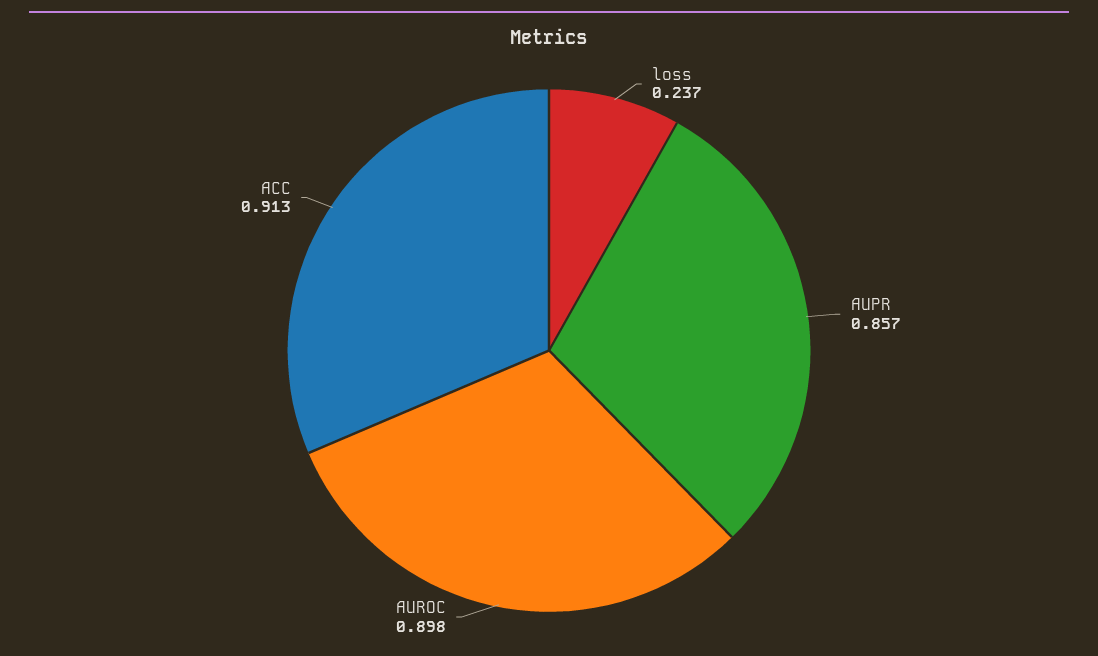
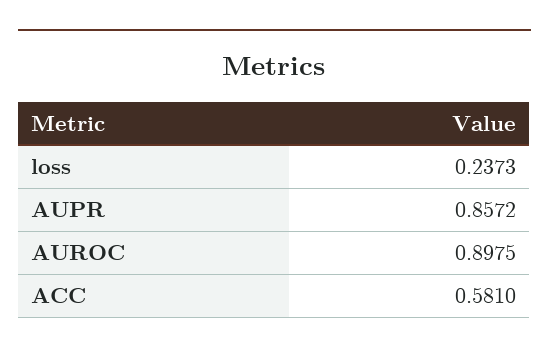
  {
    "loss": 0.2373,
    "AUPR": 0.8572,
    "AUROC": 0.8975,
-   "ACC": 0.913
+   "ACC": 0.581
  }

